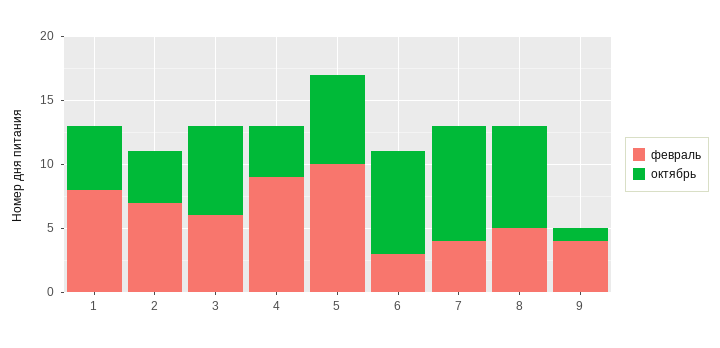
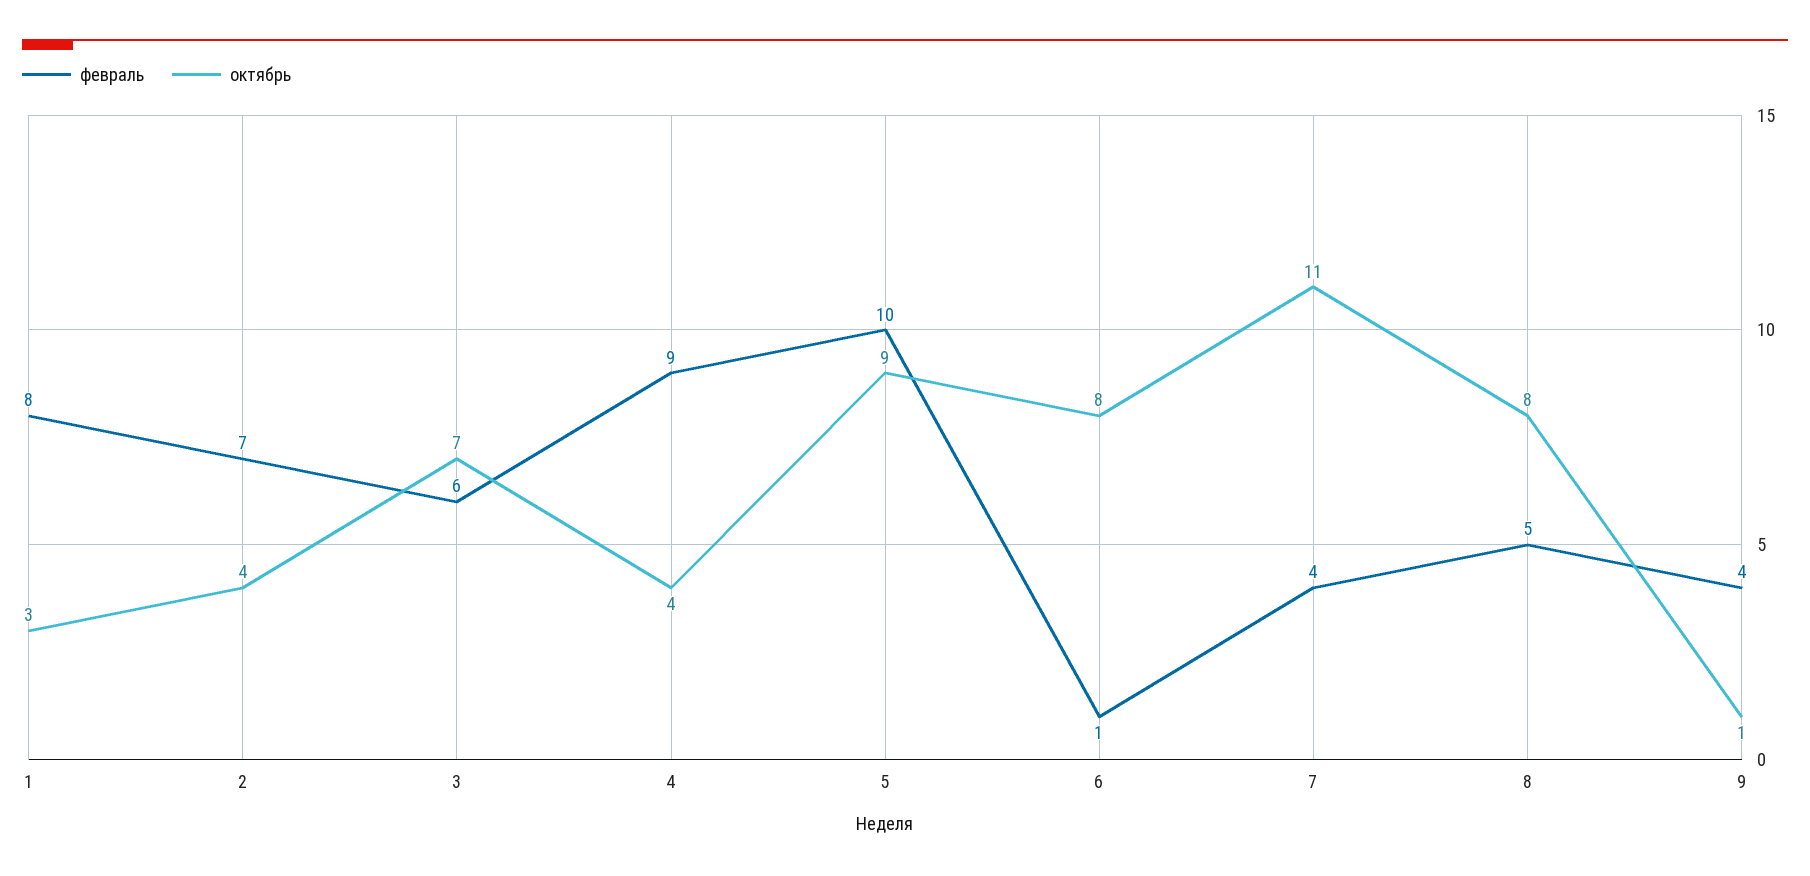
  {
    "февраль": {
      "1": 8,
      "2": 7,
      "3": 6,
      "4": 9,
      "5": 10,
-     "6": 3,
+     "6": 1,
      "7": 4,
      "8": 5,
      "9": 4
    },
    "октябрь": {
-     "1": 5,
+     "1": 3,
      "2": 4,
      "3": 7,
      "4": 4,
-     "5": 7,
+     "5": 9,
      "6": 8,
-     "7": 9,
+     "7": 11,
      "8": 8,
      "9": 1
    }
  }

